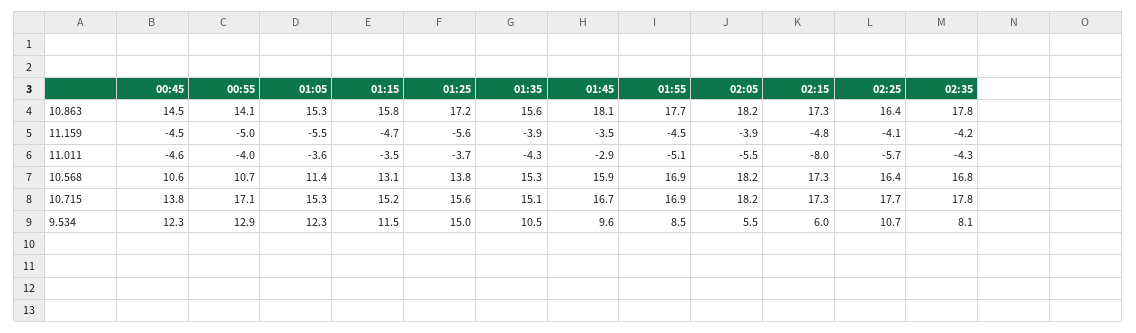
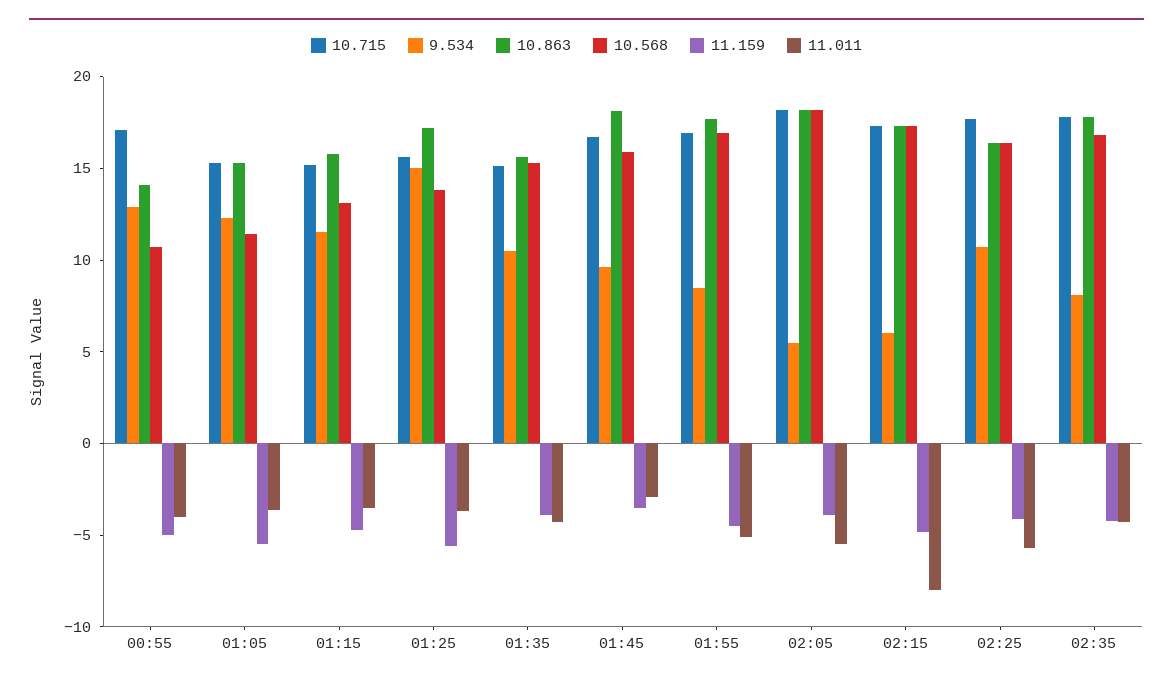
  {
    "10.863": {
-     "00:45": 14.5,
      "00:55": 14.1,
      "01:05": 15.3,
      "01:15": 15.8,
      "01:25": 17.2,
      "01:35": 15.6,
      "01:45": 18.1,
      "01:55": 17.7,
      "02:05": 18.2,
      "02:15": 17.3,
      "02:25": 16.4,
      "02:35": 17.8
    },
    "11.159": {
-     "00:45": -4.5,
      "00:55": -5,
      "01:05": -5.5,
      "01:15": -4.7,
      "01:25": -5.6,
      "01:35": -3.9,
      "01:45": -3.5,
      "01:55": -4.5,
      "02:05": -3.9,
      "02:15": -4.8,
      "02:25": -4.1,
      "02:35": -4.2
    },
    "11.011": {
-     "00:45": -4.6,
      "00:55": -4,
      "01:05": -3.6,
      "01:15": -3.5,
      "01:25": -3.7,
      "01:35": -4.3,
      "01:45": -2.9,
      "01:55": -5.1,
      "02:05": -5.5,
      "02:15": -8,
      "02:25": -5.7,
      "02:35": -4.3
    },
    "10.568": {
-     "00:45": 10.6,
      "00:55": 10.7,
      "01:05": 11.4,
      "01:15": 13.1,
      "01:25": 13.8,
      "01:35": 15.3,
      "01:45": 15.9,
      "01:55": 16.9,
      "02:05": 18.2,
      "02:15": 17.3,
      "02:25": 16.4,
      "02:35": 16.8
    },
    "10.715": {
-     "00:45": 13.8,
      "00:55": 17.1,
      "01:05": 15.3,
      "01:15": 15.2,
      "01:25": 15.6,
      "01:35": 15.1,
      "01:45": 16.7,
      "01:55": 16.9,
      "02:05": 18.2,
      "02:15": 17.3,
      "02:25": 17.7,
      "02:35": 17.8
    },
    "9.534": {
-     "00:45": 12.3,
      "00:55": 12.9,
      "01:05": 12.3,
      "01:15": 11.5,
      "01:25": 15,
      "01:35": 10.5,
      "01:45": 9.6,
      "01:55": 8.5,
      "02:05": 5.5,
      "02:15": 6,
      "02:25": 10.7,
      "02:35": 8.1
    }
  }

